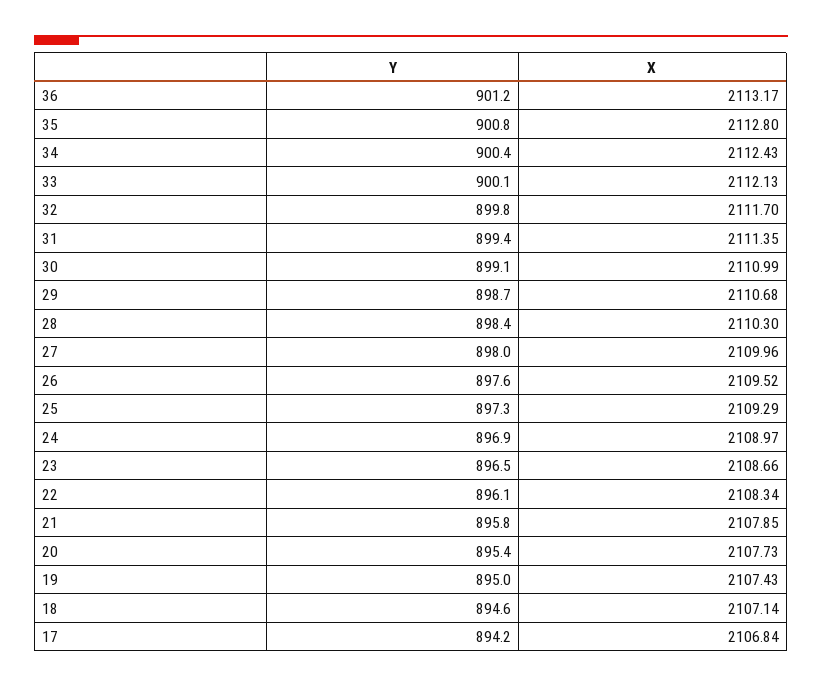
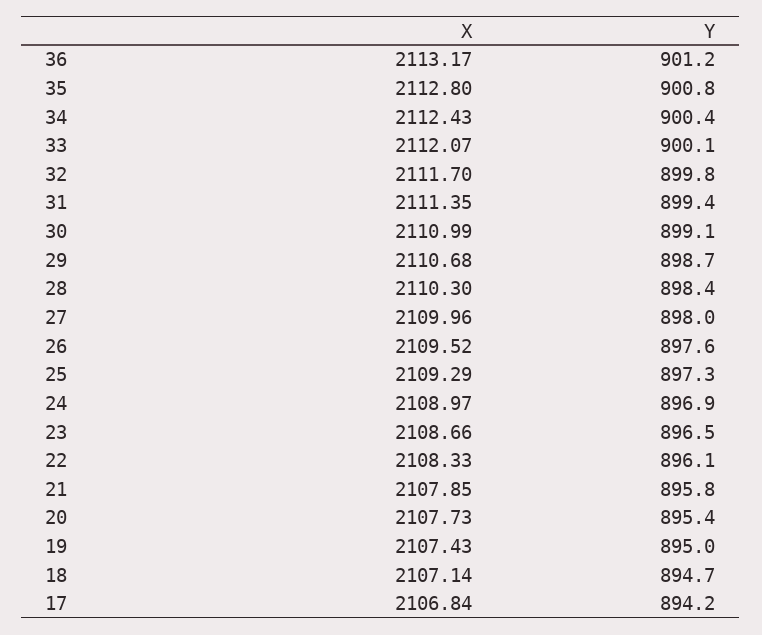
  {
    "Y": {
      "36": 901.2,
      "35": 900.8,
      "34": 900.4,
      "33": 900.1,
      "32": 899.8,
      "31": 899.4,
      "30": 899.1,
      "29": 898.7,
      "28": 898.4,
      "27": 898,
      "26": 897.6,
      "25": 897.3,
      "24": 896.9,
      "23": 896.5,
      "22": 896.1,
      "21": 895.8,
      "20": 895.4,
      "19": 895,
-     "18": 894.6,
+     "18": 894.7,
      "17": 894.2
    },
    "X": {
      "36": 2113.17,
      "35": 2112.8,
      "34": 2112.43,
-     "33": 2112.13,
+     "33": 2112.07,
      "32": 2111.7,
      "31": 2111.35,
      "30": 2110.99,
      "29": 2110.68,
      "28": 2110.3,
      "27": 2109.96,
      "26": 2109.52,
      "25": 2109.29,
      "24": 2108.97,
      "23": 2108.66,
-     "22": 2108.34,
+     "22": 2108.33,
      "21": 2107.85,
      "20": 2107.73,
      "19": 2107.43,
      "18": 2107.14,
      "17": 2106.84
    }
  }

